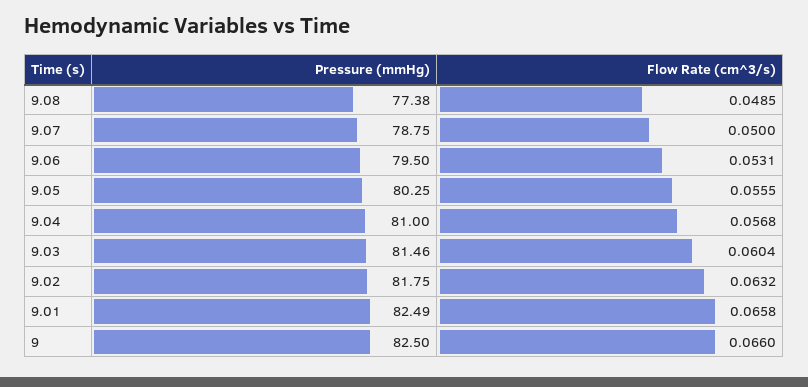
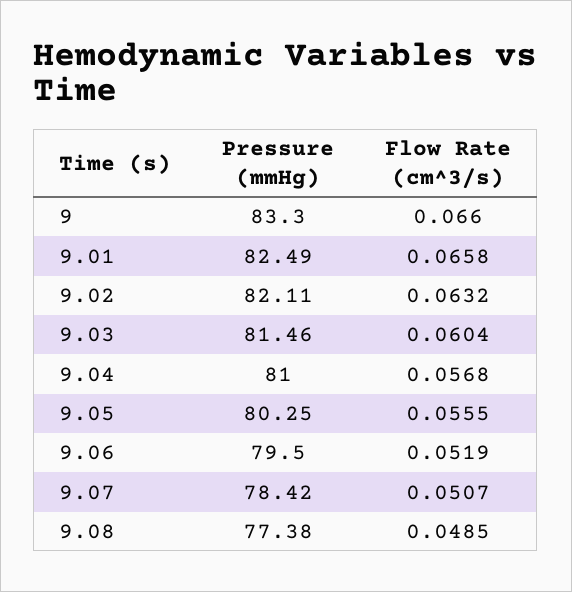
  {
    "Pressure (mmHg)": {
      "9.08": 77.38,
-     "9.07": 78.75,
+     "9.07": 78.42,
      "9.06": 79.5,
      "9.05": 80.25,
      "9.04": 81,
      "9.03": 81.46,
-     "9.02": 81.75,
+     "9.02": 82.11,
      "9.01": 82.49,
-     "9": 82.5
+     "9": 83.3
    },
    "Flow Rate (cm^3/s)": {
      "9.08": 0.0485,
-     "9.07": 0.05,
+     "9.07": 0.0507,
-     "9.06": 0.0531,
+     "9.06": 0.0519,
      "9.05": 0.0555,
      "9.04": 0.0568,
      "9.03": 0.0604,
      "9.02": 0.0632,
      "9.01": 0.0658,
      "9": 0.066
    }
  }

